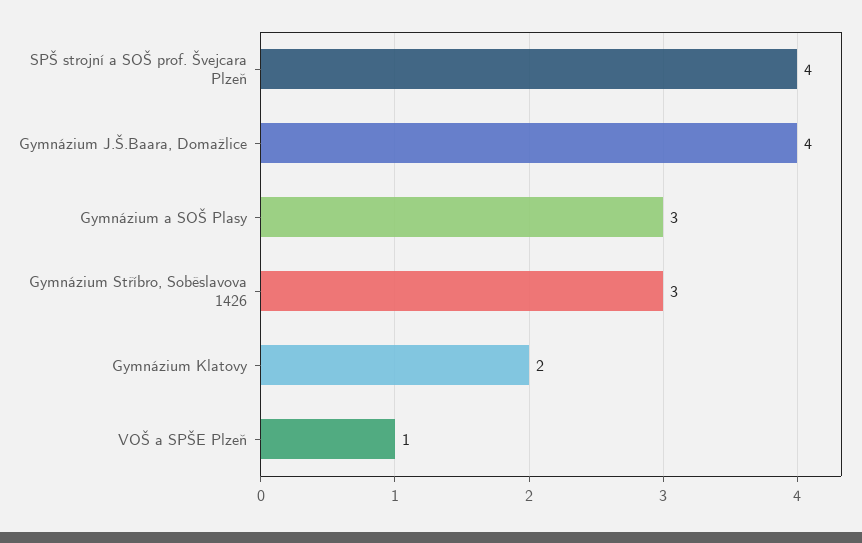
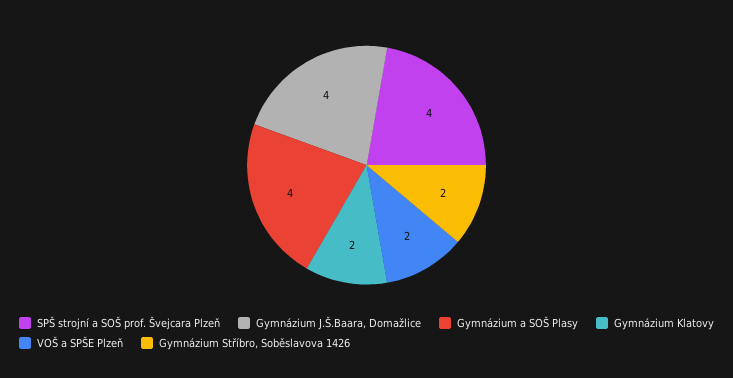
  {
    "SPŠ strojní a SOŠ prof. Švejcara Plzeň": 4,
    "Gymnázium J.Š.Baara, Domažlice": 4,
-   "Gymnázium a SOŠ Plasy": 3,
+   "Gymnázium a SOŠ Plasy": 4,
-   "Gymnázium Stříbro, Soběslavova 1426": 3,
+   "Gymnázium Stříbro, Soběslavova 1426": 2,
    "Gymnázium Klatovy": 2,
-   "VOŠ a SPŠE Plzeň": 1
+   "VOŠ a SPŠE Plzeň": 2
  }

